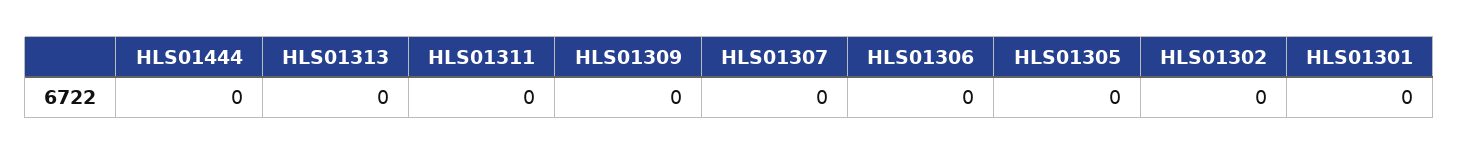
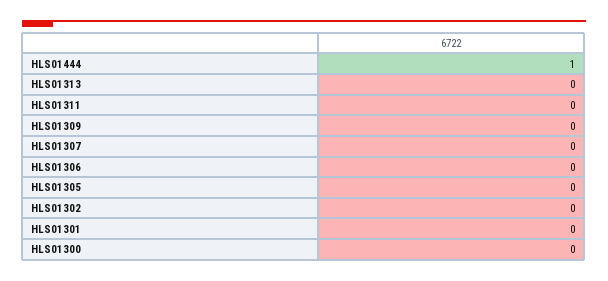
  {
-   "HLS01444": 0,
+   "HLS01444": 1,
    "HLS01313": 0,
    "HLS01311": 0,
    "HLS01309": 0,
    "HLS01307": 0,
    "HLS01306": 0,
    "HLS01305": 0,
    "HLS01302": 0,
-   "HLS01301": 0
+   "HLS01301": 0,
+   "HLS01300": 0
  }

